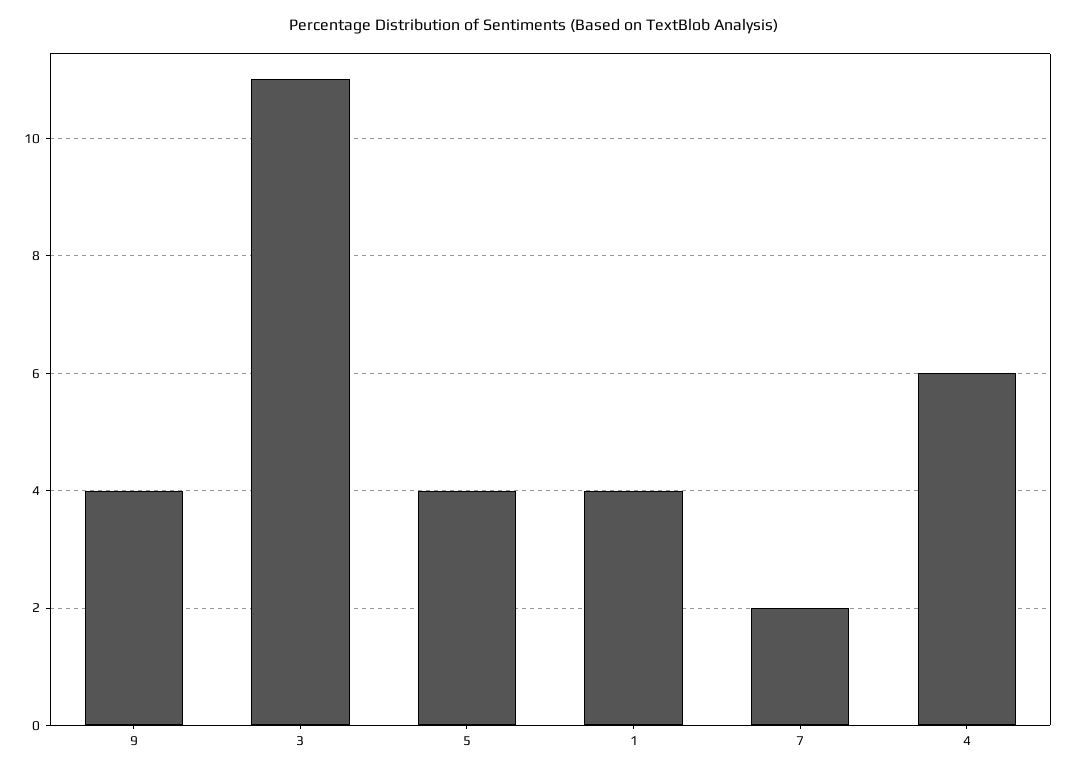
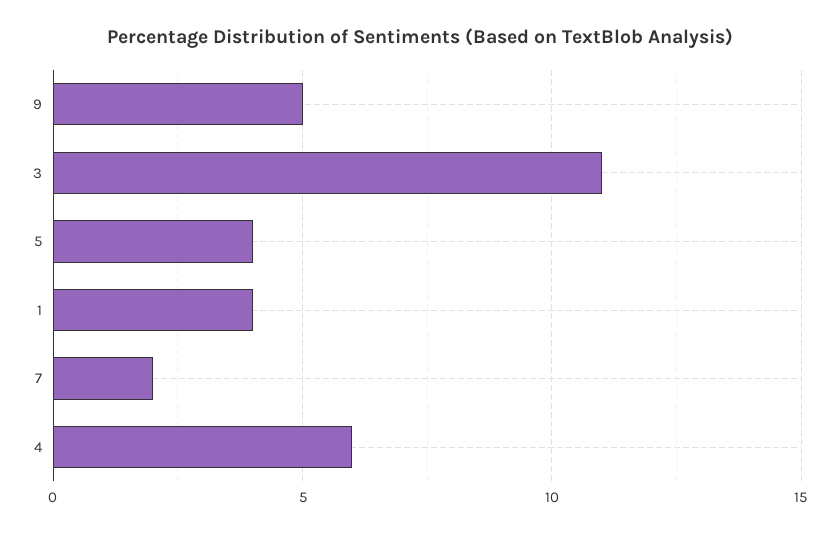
  {
-   "9": 4,
+   "9": 5,
    "3": 11,
    "5": 4,
    "1": 4,
    "7": 2,
    "4": 6
  }

